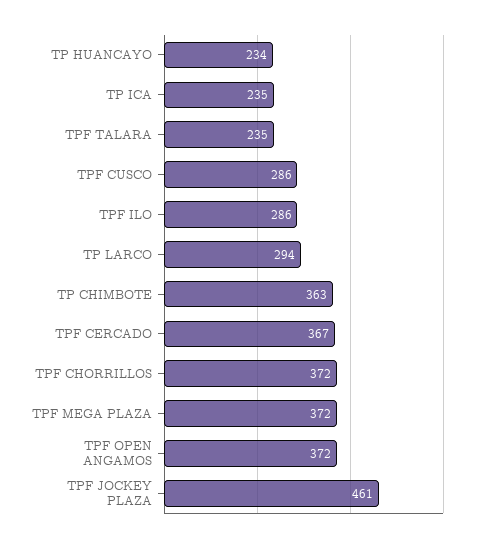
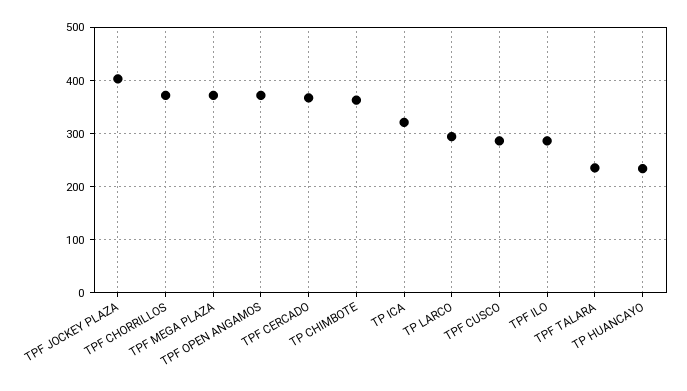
  {
    "TP HUANCAYO": 234,
-   "TP ICA": 235,
+   "TP ICA": 320,
    "TPF TALARA": 235,
    "TPF CUSCO": 286,
    "TPF ILO": 286,
    "TP LARCO": 294,
    "TP CHIMBOTE": 363,
    "TPF CERCADO": 367,
    "TPF CHORRILLOS": 372,
    "TPF MEGA PLAZA": 372,
    "TPF OPEN ANGAMOS": 372,
-   "TPF JOCKEY PLAZA": 461
+   "TPF JOCKEY PLAZA": 400
  }

